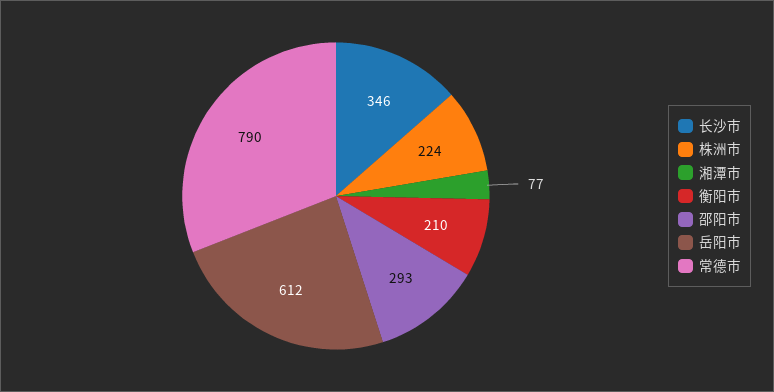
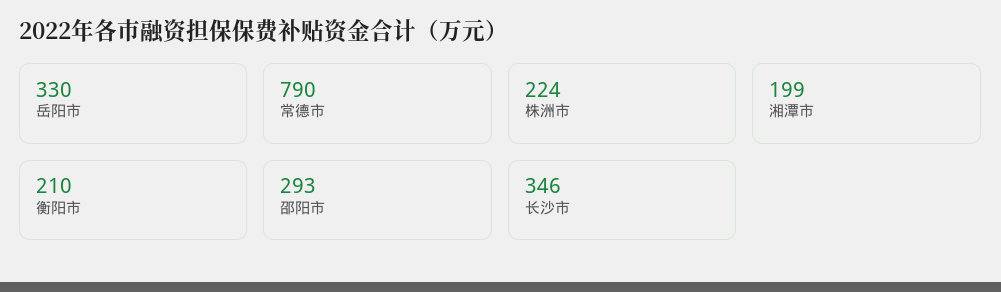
  {
    "长沙市": 346,
    "株洲市": 224,
-   "湘潭市": 77,
+   "湘潭市": 199,
    "衡阳市": 210,
    "邵阳市": 293,
-   "岳阳市": 612,
+   "岳阳市": 330,
    "常德市": 790
  }

